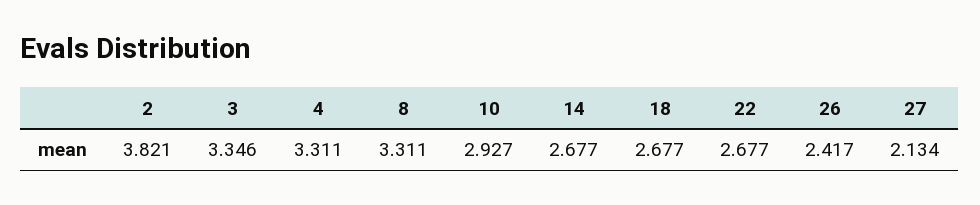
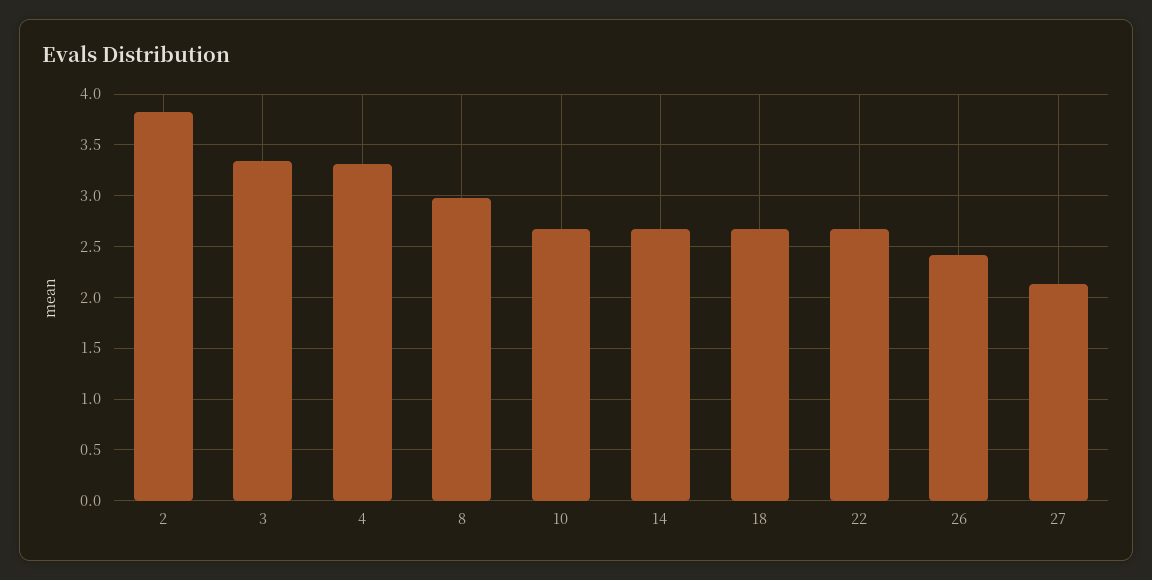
  {
    "2": 3.821,
    "3": 3.346,
    "4": 3.311,
-   "8": 3.311,
+   "8": 3,
-   "10": 2.927,
+   "10": 2.7,
    "14": 2.677,
    "18": 2.677,
    "22": 2.677,
    "26": 2.417,
    "27": 2.134
  }

